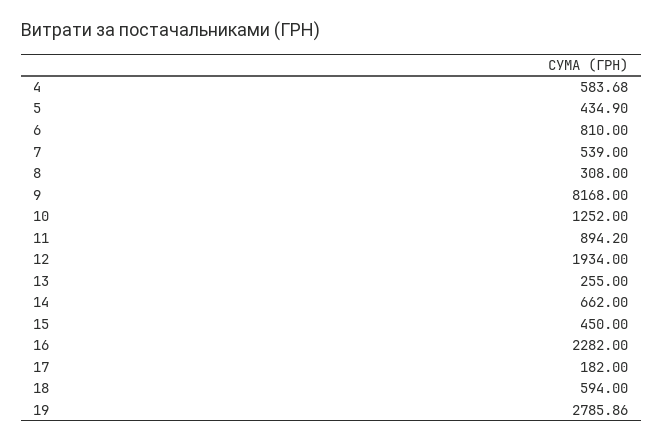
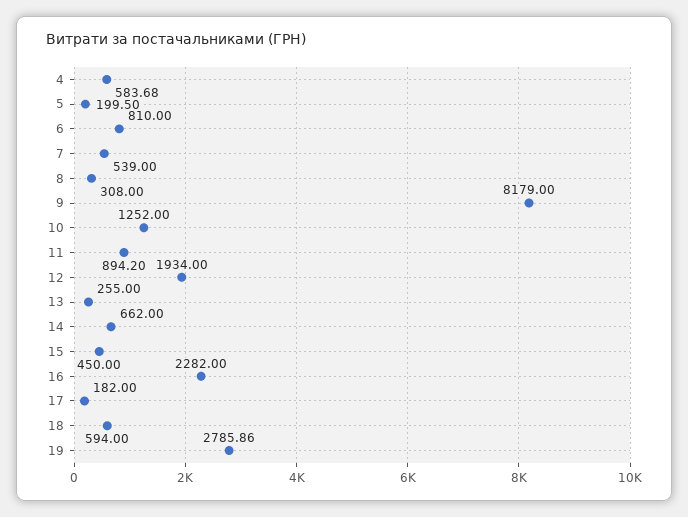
  {
    "4": 583.68,
-   "5": 434.9,
+   "5": 199.5,
    "6": 810,
    "7": 539,
    "8": 308,
-   "9": 8168,
+   "9": 8179,
    "10": 1252,
    "11": 894.2,
    "12": 1934,
    "13": 255,
    "14": 662,
    "15": 450,
    "16": 2282,
    "17": 182,
    "18": 594,
    "19": 2785.86
  }

